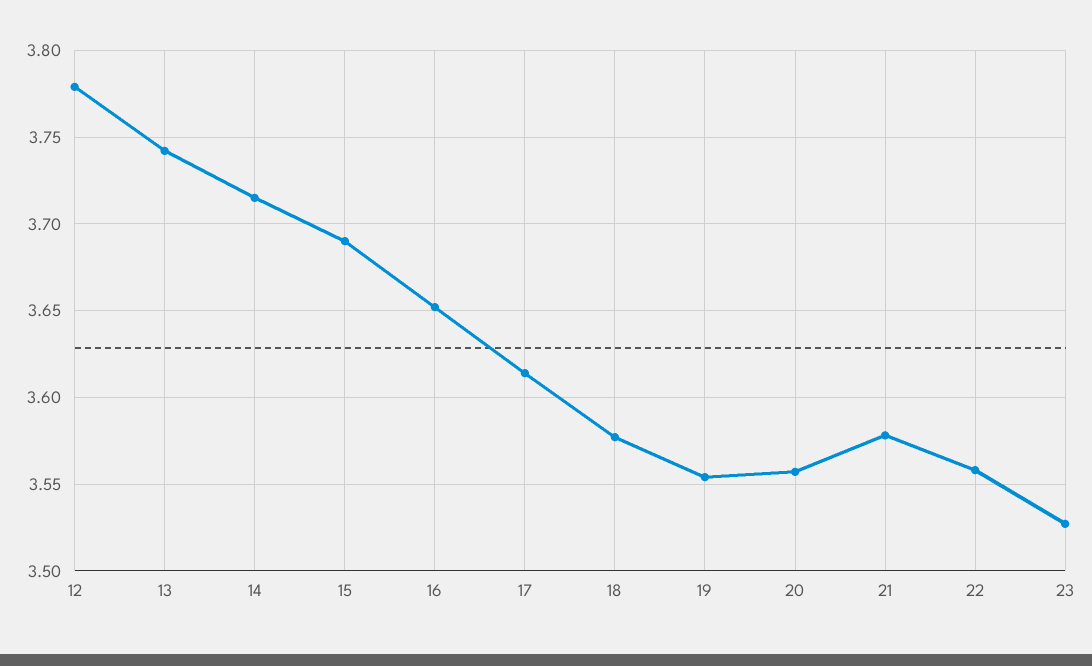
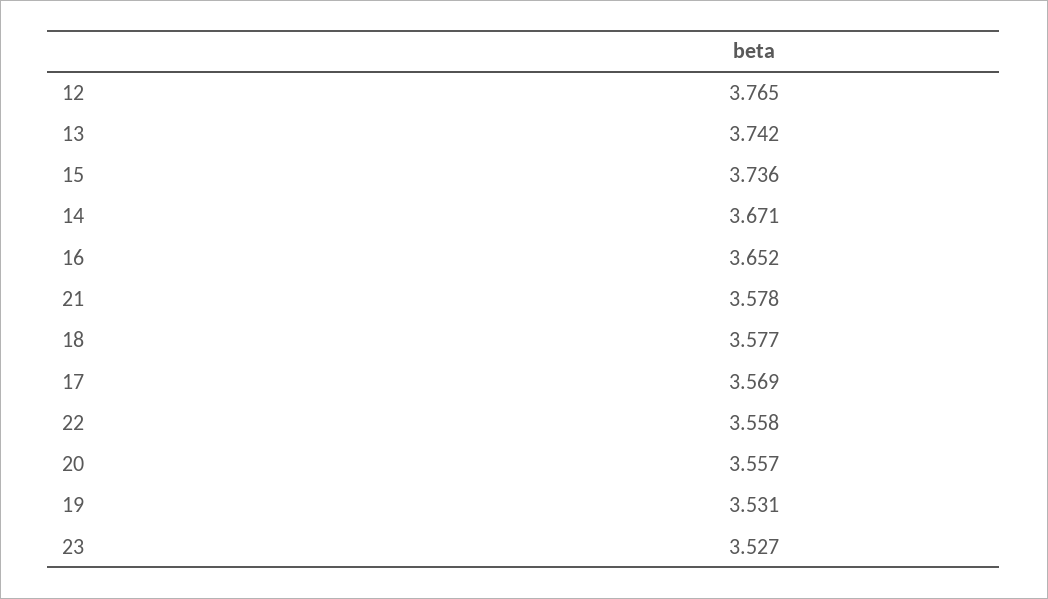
  {
-   "12": 3.78,
+   "12": 3.765,
    "13": 3.742,
-   "14": 3.715,
+   "14": 3.671,
-   "15": 3.69,
+   "15": 3.736,
    "16": 3.652,
-   "17": 3.615,
+   "17": 3.569,
    "18": 3.577,
-   "19": 3.555,
+   "19": 3.531,
    "20": 3.557,
    "21": 3.578,
    "22": 3.558,
    "23": 3.527
  }

